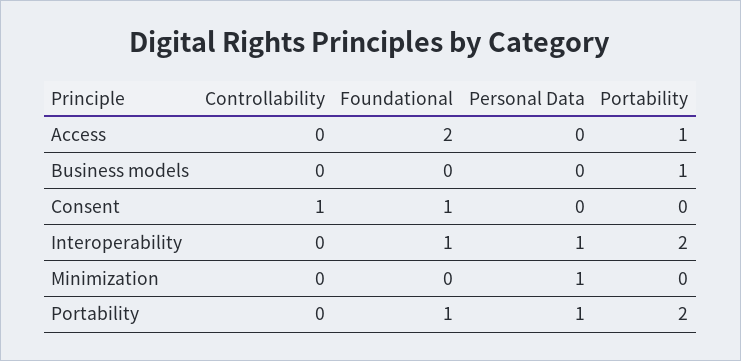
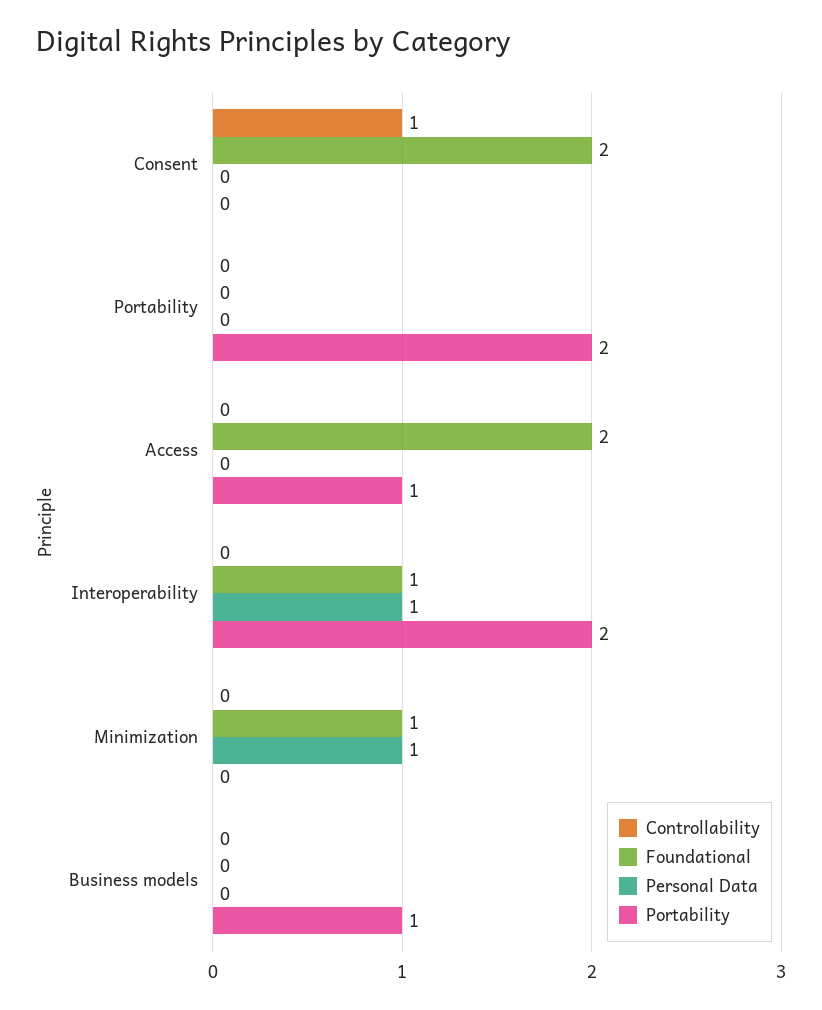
  {
    "Controllability": {
      "Access": 0,
      "Business models": 0,
      "Consent": 1,
      "Interoperability": 0,
      "Minimization": 0,
      "Portability": 0
    },
    "Foundational": {
      "Access": 2,
      "Business models": 0,
-     "Consent": 1,
+     "Consent": 2,
      "Interoperability": 1,
-     "Minimization": 0,
+     "Minimization": 1,
-     "Portability": 1
+     "Portability": 0
    },
    "Personal Data": {
      "Access": 0,
      "Business models": 0,
      "Consent": 0,
      "Interoperability": 1,
      "Minimization": 1,
-     "Portability": 1
+     "Portability": 0
    },
    "Portability": {
      "Access": 1,
      "Business models": 1,
      "Consent": 0,
      "Interoperability": 2,
      "Minimization": 0,
      "Portability": 2
    }
  }

